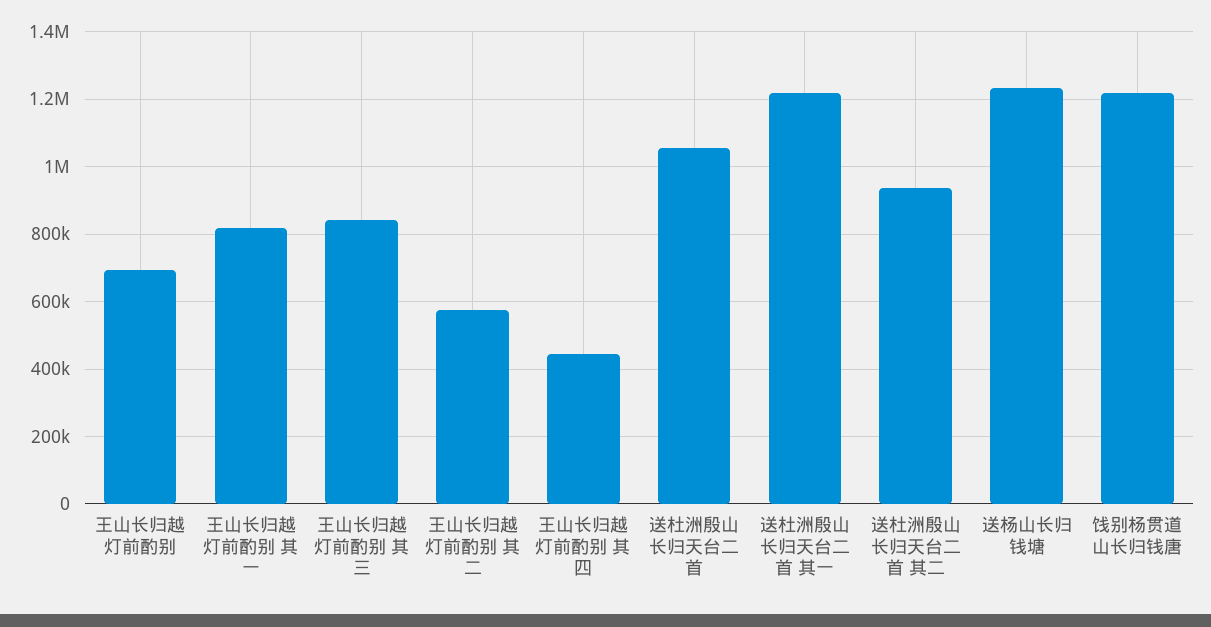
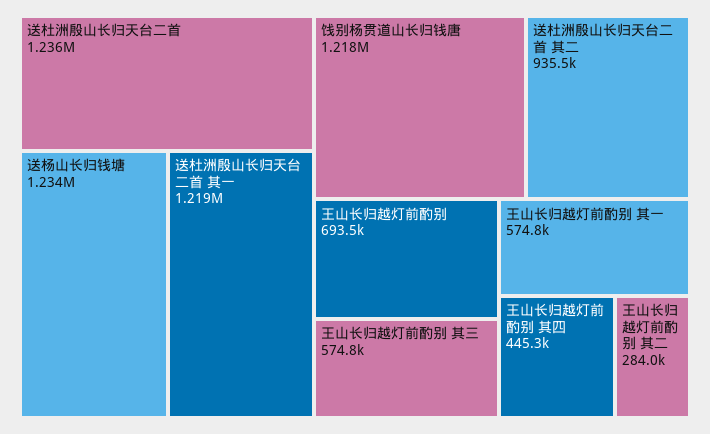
  {
    "王山长归越灯前酌别": 693500,
-   "王山长归越灯前酌别 其一": 820000,
+   "王山长归越灯前酌别 其一": 574800,
-   "王山长归越灯前酌别 其三": 840000,
+   "王山长归越灯前酌别 其三": 574800,
-   "王山长归越灯前酌别 其二": 580000,
+   "王山长归越灯前酌别 其二": 284000,
    "王山长归越灯前酌别 其四": 445300,
-   "送杜洲殷山长归天台二首": 1060000,
+   "送杜洲殷山长归天台二首": 1236000,
    "送杜洲殷山长归天台二首 其一": 1219000,
    "送杜洲殷山长归天台二首 其二": 935500,
    "送杨山长归钱塘": 1234000,
    "饯别杨贯道山长归钱唐": 1218000
  }

